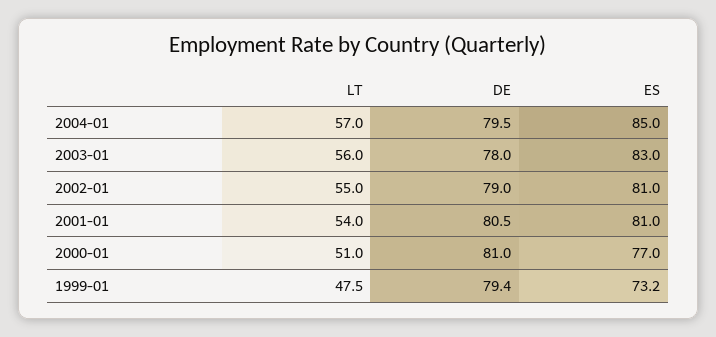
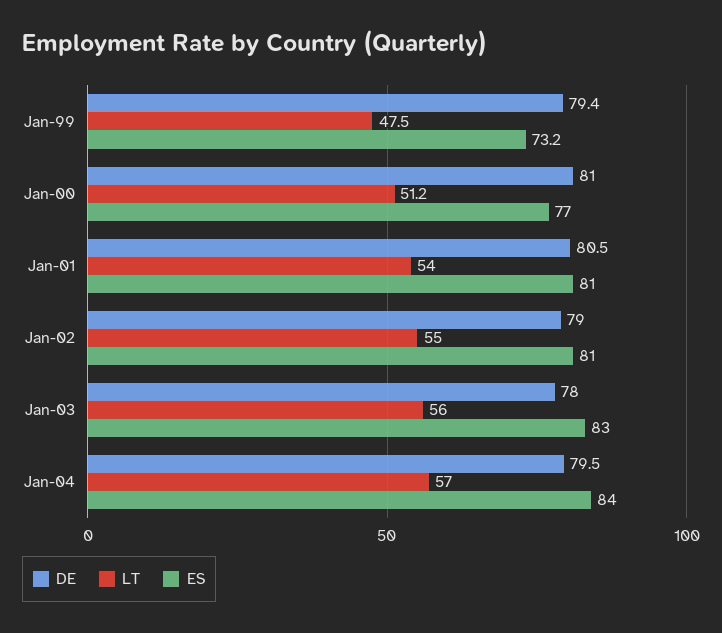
  {
    "LT": {
      "2004-01": 57,
      "2003-01": 56,
      "2002-01": 55,
      "2001-01": 54,
-     "2000-01": 51,
+     "2000-01": 51.2,
      "1999-01": 47.5
    },
    "DE": {
      "2004-01": 79.5,
      "2003-01": 78,
      "2002-01": 79,
      "2001-01": 80.5,
      "2000-01": 81,
      "1999-01": 79.4
    },
    "ES": {
-     "2004-01": 85,
+     "2004-01": 84,
      "2003-01": 83,
      "2002-01": 81,
      "2001-01": 81,
      "2000-01": 77,
      "1999-01": 73.2
    }
  }

